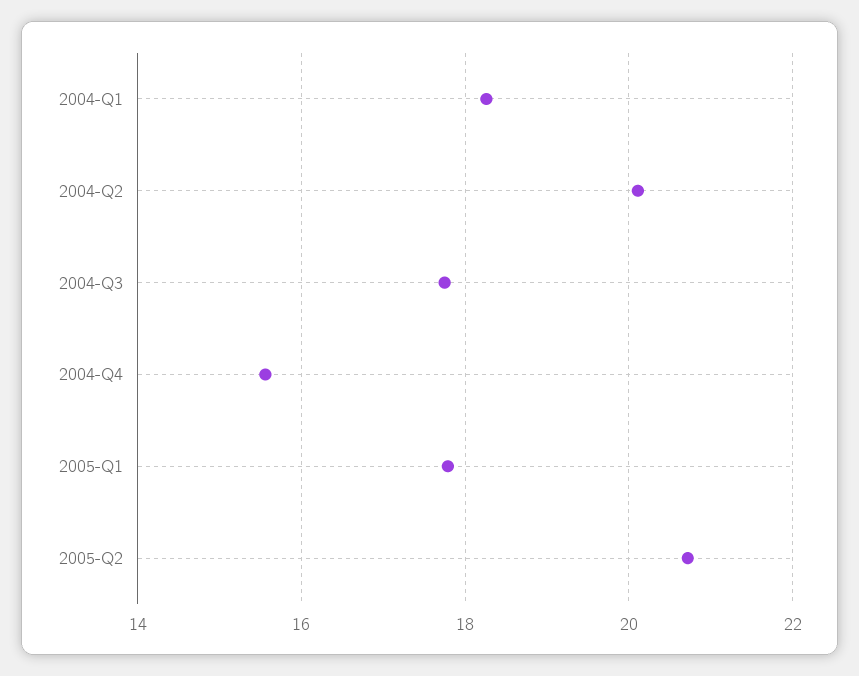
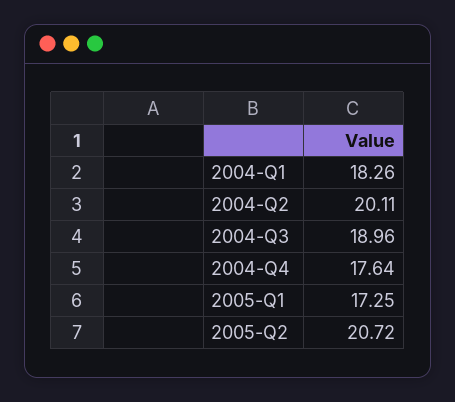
  {
    "2004-Q1": 18.26,
    "2004-Q2": 20.11,
-   "2004-Q3": 17.8,
+   "2004-Q3": 18.96,
-   "2004-Q4": 15.6,
+   "2004-Q4": 17.64,
-   "2005-Q1": 17.8,
+   "2005-Q1": 17.25,
    "2005-Q2": 20.72
  }

